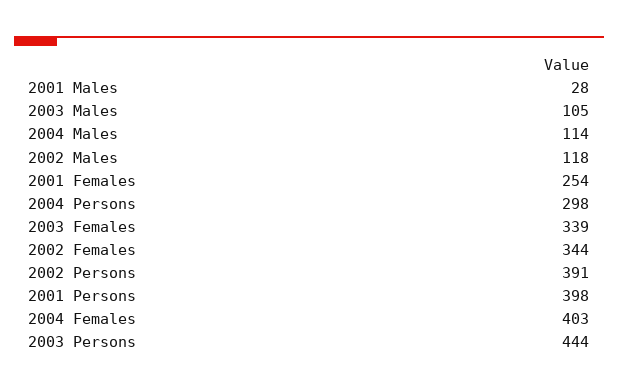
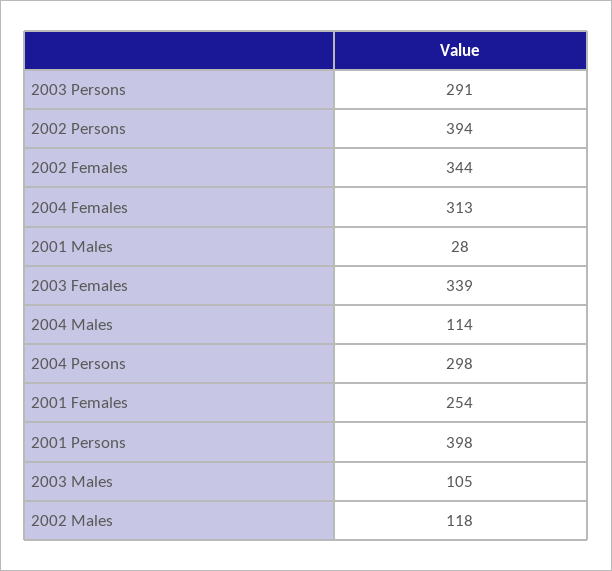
  {
    "2001 Males": 28,
    "2003 Males": 105,
    "2004 Males": 114,
    "2002 Males": 118,
    "2001 Females": 254,
    "2004 Persons": 298,
    "2003 Females": 339,
    "2002 Females": 344,
-   "2002 Persons": 391,
+   "2002 Persons": 394,
    "2001 Persons": 398,
-   "2004 Females": 403,
+   "2004 Females": 313,
-   "2003 Persons": 444
+   "2003 Persons": 291
  }

